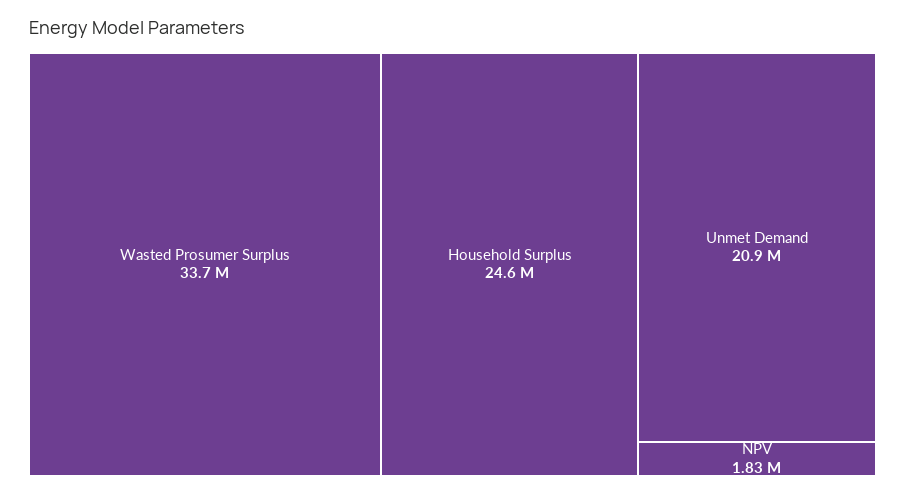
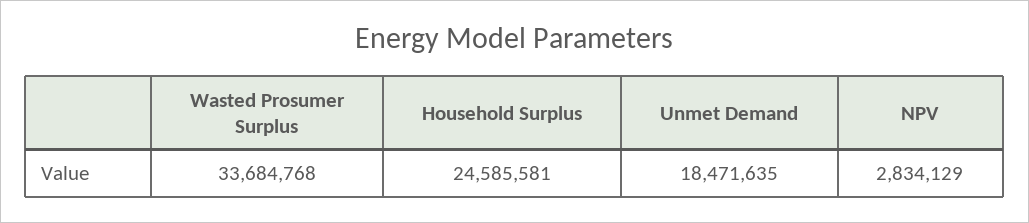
  {
    "Wasted Prosumer Surplus": 33684768,
    "Household Surplus": 24585581,
-   "Unmet Demand": 20900000,
+   "Unmet Demand": 18471635,
-   "NPV": 1830000
+   "NPV": 2834129
  }

